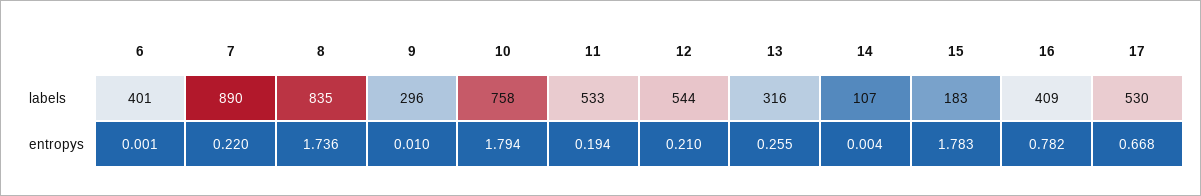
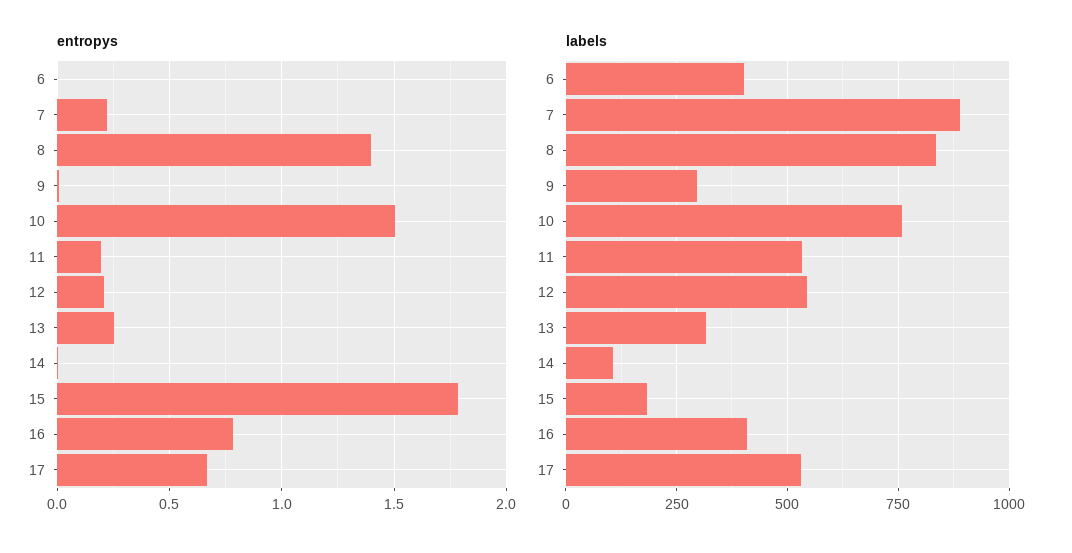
  {
    "labels": {
      "6": 401,
      "7": 890,
      "8": 835,
      "9": 296,
      "10": 758,
      "11": 533,
      "12": 544,
      "13": 316,
      "14": 107,
      "15": 183,
      "16": 409,
      "17": 530
    },
    "entropys": {
      "6": 0.001,
      "7": 0.22,
-     "8": 1.736,
+     "8": 1.4,
      "9": 0.01,
-     "10": 1.794,
+     "10": 1.5,
      "11": 0.194,
      "12": 0.21,
      "13": 0.255,
      "14": 0.004,
      "15": 1.783,
      "16": 0.782,
      "17": 0.668
    }
  }

